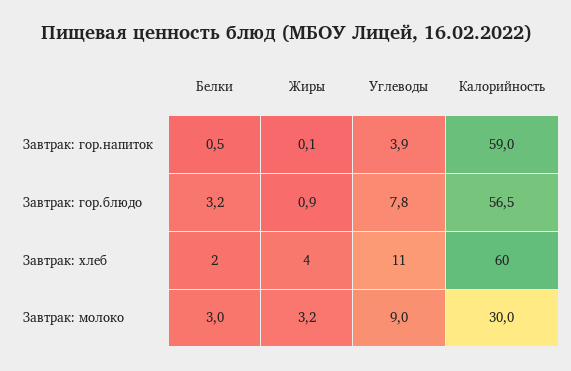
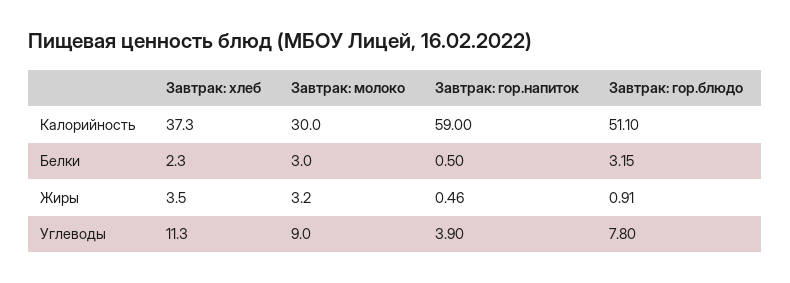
  {
    "Белки": {
      "Завтрак: гор.напиток": 0.5,
      "Завтрак: гор.блюдо": 3.15,
      "Завтрак: хлеб": 2.3,
      "Завтрак: молоко": 3
    },
    "Жиры": {
-     "Завтрак: гор.напиток": 0.1,
+     "Завтрак: гор.напиток": 0.46,
      "Завтрак: гор.блюдо": 0.91,
      "Завтрак: хлеб": 3.5,
      "Завтрак: молоко": 3.2
    },
    "Углеводы": {
      "Завтрак: гор.напиток": 3.9,
      "Завтрак: гор.блюдо": 7.8,
      "Завтрак: хлеб": 11.3,
      "Завтрак: молоко": 9
    },
    "Калорийность": {
      "Завтрак: гор.напиток": 59,
-     "Завтрак: гор.блюдо": 56.5,
+     "Завтрак: гор.блюдо": 51.1,
-     "Завтрак: хлеб": 60,
+     "Завтрак: хлеб": 37.3,
      "Завтрак: молоко": 30
    }
  }

